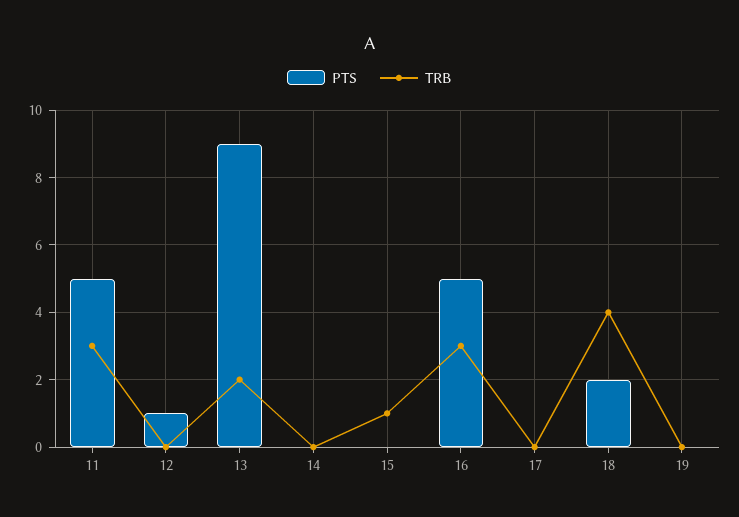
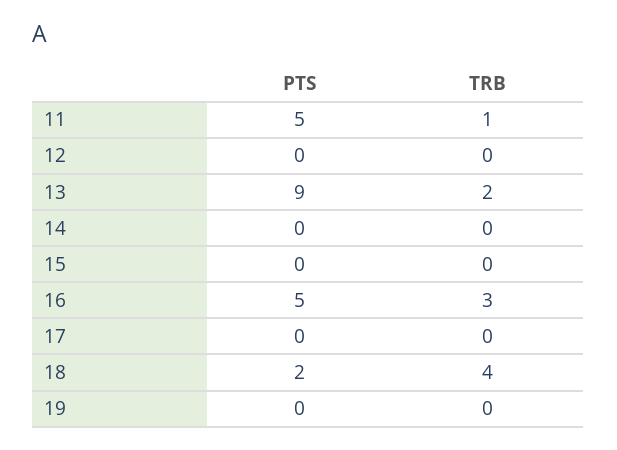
  {
    "PTS": {
      "11": 5,
-     "12": 1,
+     "12": 0,
      "13": 9,
      "14": 0,
      "15": 0,
      "16": 5,
      "17": 0,
      "18": 2,
      "19": 0
    },
    "TRB": {
-     "11": 3,
+     "11": 1,
      "12": 0,
      "13": 2,
      "14": 0,
-     "15": 1,
+     "15": 0,
      "16": 3,
      "17": 0,
      "18": 4,
      "19": 0
    }
  }

